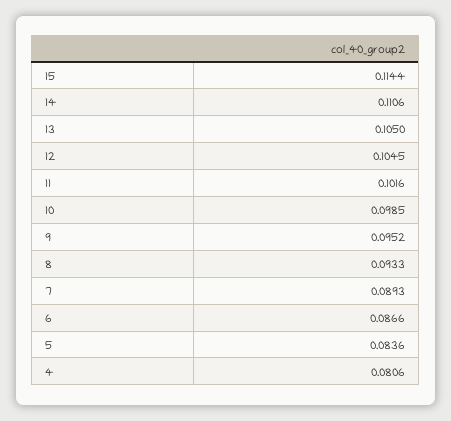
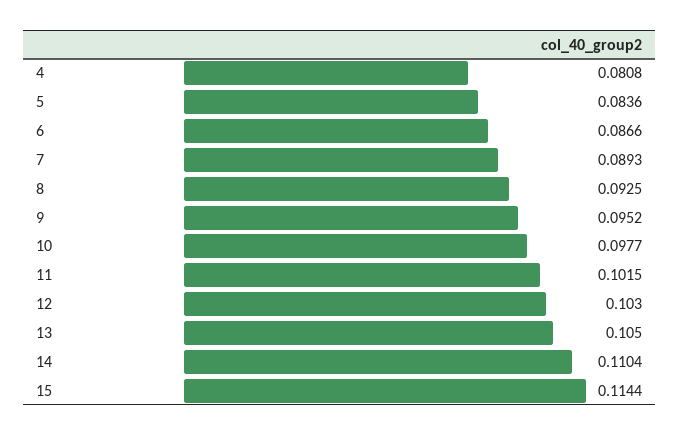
  {
    "15": 0.1144,
-   "14": 0.1106,
+   "14": 0.1104,
    "13": 0.105,
-   "12": 0.1045,
+   "12": 0.103,
-   "11": 0.1016,
+   "11": 0.1015,
-   "10": 0.0985,
+   "10": 0.0977,
    "9": 0.0952,
-   "8": 0.0933,
+   "8": 0.0925,
    "7": 0.0893,
    "6": 0.0866,
    "5": 0.0836,
-   "4": 0.0806
+   "4": 0.0808
  }

